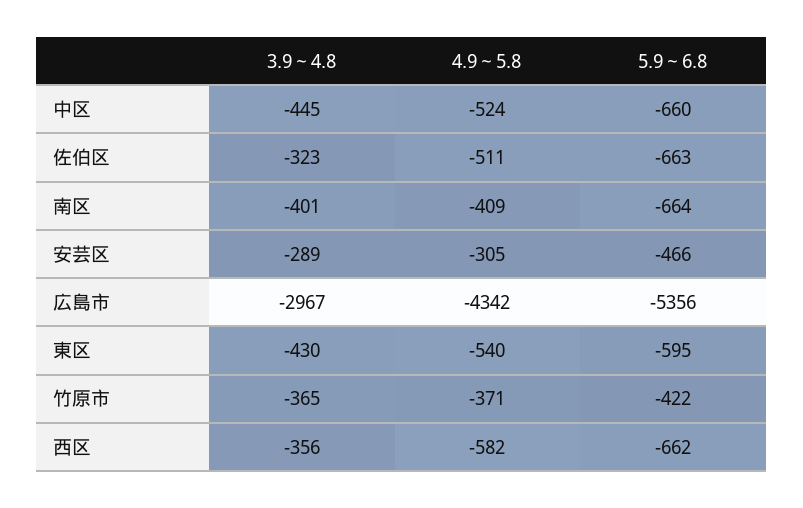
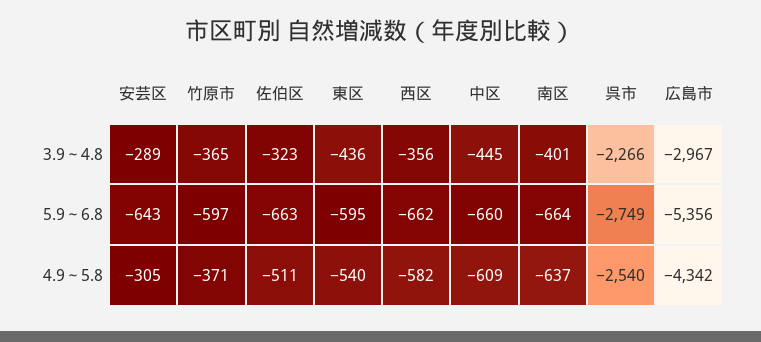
  {
    "3.9～4.8": {
      "中区": -445,
      "佐伯区": -323,
      "南区": -401,
      "安芸区": -289,
      "広島市": -2967,
-     "東区": -430,
+     "東区": -436,
      "竹原市": -365,
-     "西区": -356
+     "西区": -356,
+     "呉市": -2266
    },
    "4.9～5.8": {
-     "中区": -524,
+     "中区": -609,
      "佐伯区": -511,
-     "南区": -409,
+     "南区": -637,
      "安芸区": -305,
      "広島市": -4342,
      "東区": -540,
      "竹原市": -371,
-     "西区": -582
+     "西区": -582,
+     "呉市": -2540
    },
    "5.9～6.8": {
      "中区": -660,
      "佐伯区": -663,
      "南区": -664,
-     "安芸区": -466,
+     "安芸区": -643,
      "広島市": -5356,
      "東区": -595,
-     "竹原市": -422,
+     "竹原市": -597,
-     "西区": -662
+     "西区": -662,
+     "呉市": -2749
    }
  }

